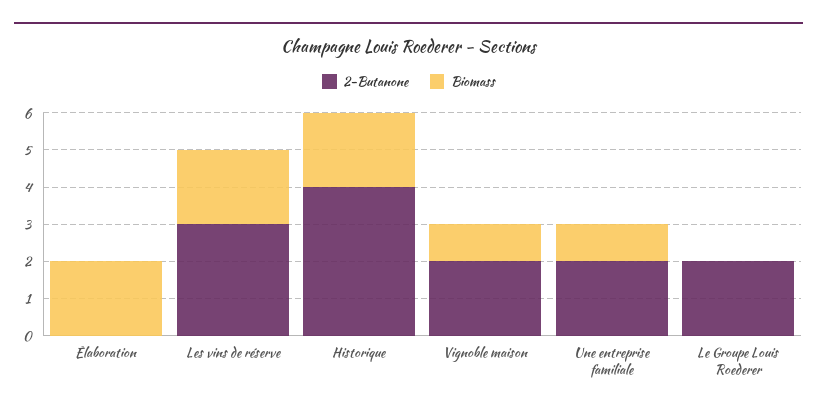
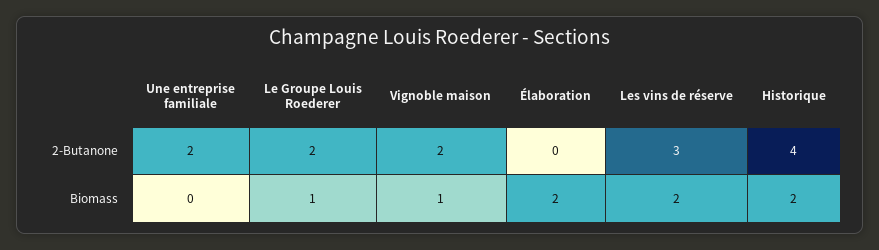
  {
    "2-Butanone": {
      "Élaboration": 0,
      "Les vins de réserve": 3,
      "Historique": 4,
      "Vignoble maison": 2,
      "Une entreprise familiale": 2,
      "Le Groupe Louis Roederer": 2
    },
    "Biomass": {
      "Élaboration": 2,
      "Les vins de réserve": 2,
      "Historique": 2,
      "Vignoble maison": 1,
-     "Une entreprise familiale": 1,
+     "Une entreprise familiale": 0,
-     "Le Groupe Louis Roederer": 0
+     "Le Groupe Louis Roederer": 1
    }
  }

